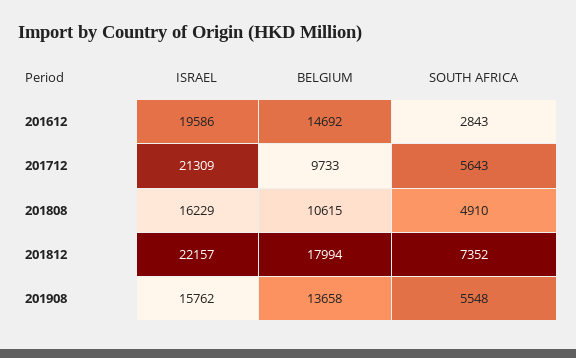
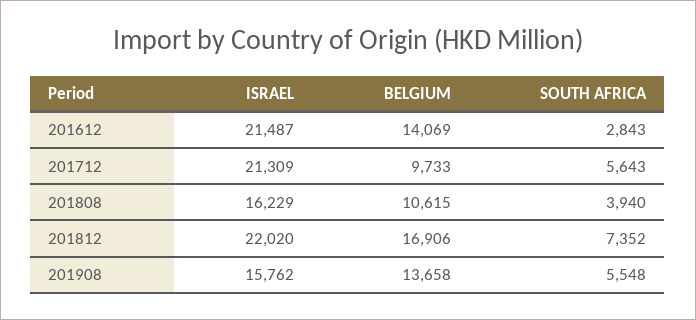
  {
    "ISRAEL": {
-     "201612": 19586,
+     "201612": 21487,
      "201712": 21309,
      "201808": 16229,
-     "201812": 22157,
+     "201812": 22020,
      "201908": 15762
    },
    "BELGIUM": {
-     "201612": 14692,
+     "201612": 14069,
      "201712": 9733,
      "201808": 10615,
-     "201812": 17994,
+     "201812": 16906,
      "201908": 13658
    },
    "SOUTH AFRICA": {
      "201612": 2843,
      "201712": 5643,
-     "201808": 4910,
+     "201808": 3940,
      "201812": 7352,
      "201908": 5548
    }
  }

